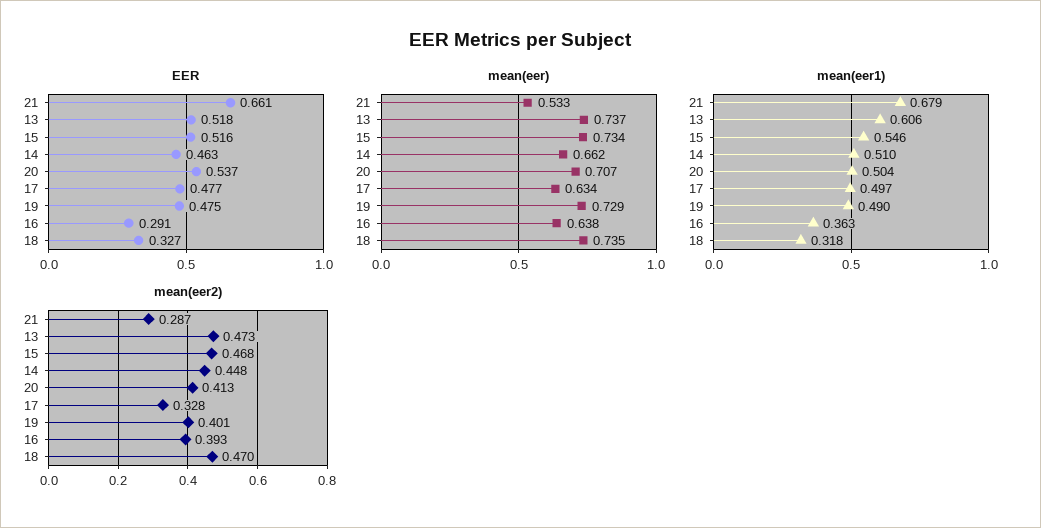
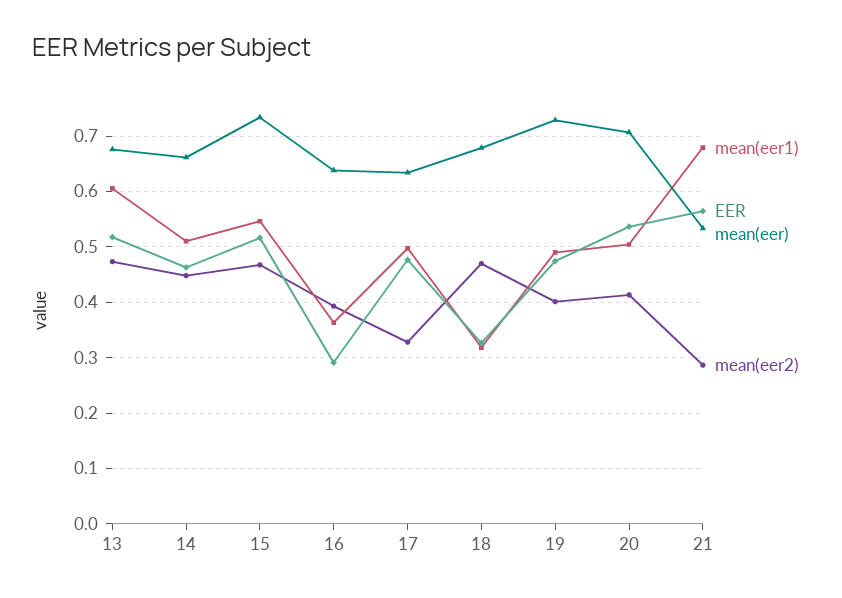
  {
    "EER": {
-     "21": 0.661,
+     "21": 0.56,
      "13": 0.518,
      "15": 0.516,
      "14": 0.463,
      "20": 0.537,
      "17": 0.477,
      "19": 0.475,
      "16": 0.291,
      "18": 0.327
    },
    "mean(eer)": {
      "21": 0.533,
-     "13": 0.737,
+     "13": 0.68,
      "15": 0.734,
      "14": 0.662,
      "20": 0.707,
      "17": 0.634,
      "19": 0.729,
      "16": 0.638,
-     "18": 0.735
+     "18": 0.68
    },
    "mean(eer1)": {
      "21": 0.679,
      "13": 0.606,
      "15": 0.546,
      "14": 0.51,
      "20": 0.504,
      "17": 0.497,
      "19": 0.49,
      "16": 0.363,
      "18": 0.318
    },
    "mean(eer2)": {
      "21": 0.287,
      "13": 0.473,
      "15": 0.468,
      "14": 0.448,
      "20": 0.413,
      "17": 0.328,
      "19": 0.401,
      "16": 0.393,
      "18": 0.47
    }
  }

